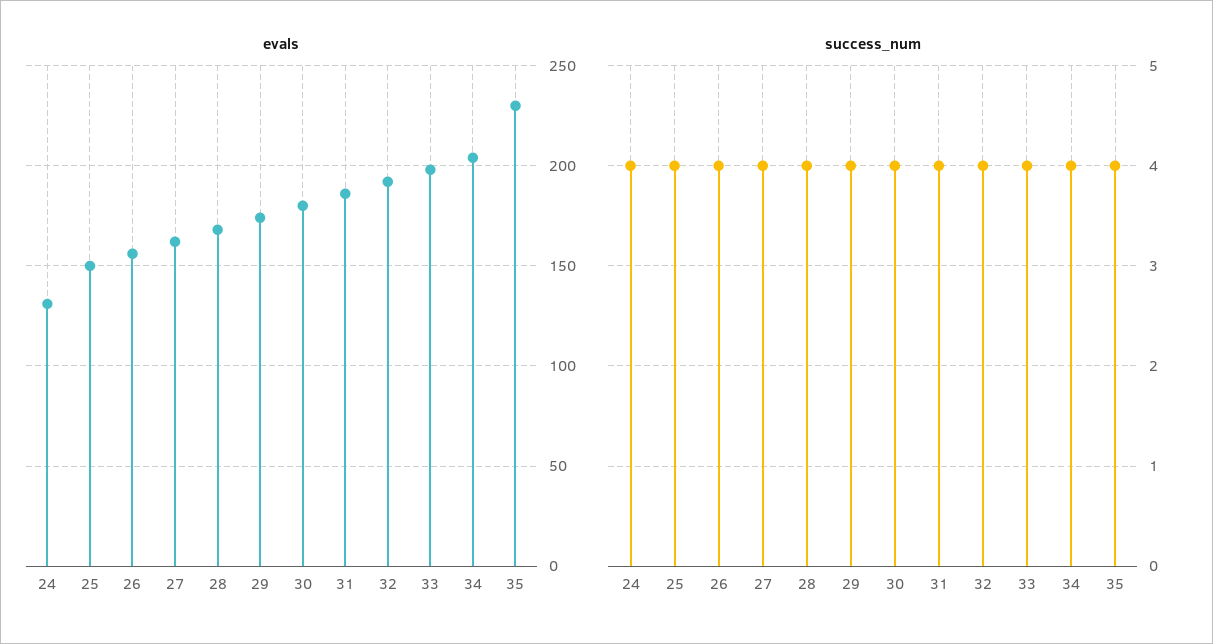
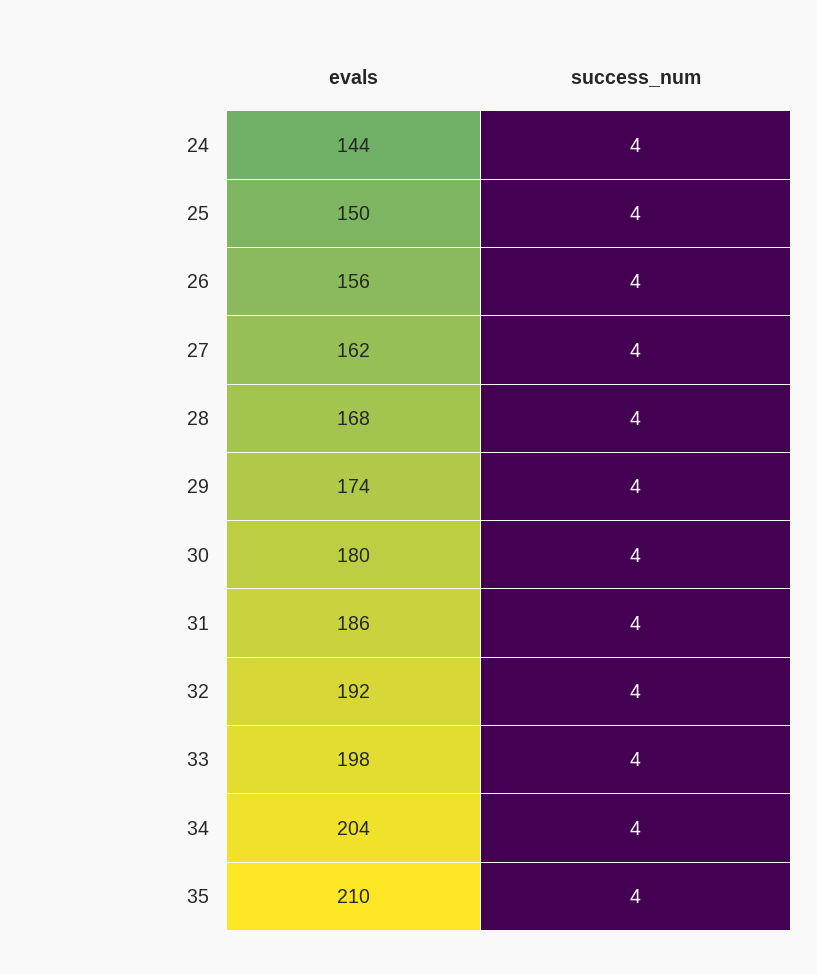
  {
    "evals": {
-     "24": 130,
+     "24": 144,
      "25": 150,
      "26": 156,
      "27": 162,
      "28": 168,
      "29": 174,
      "30": 180,
      "31": 186,
      "32": 192,
      "33": 198,
      "34": 204,
-     "35": 230
+     "35": 210
    },
    "success_num": {
      "24": 4,
      "25": 4,
      "26": 4,
      "27": 4,
      "28": 4,
      "29": 4,
      "30": 4,
      "31": 4,
      "32": 4,
      "33": 4,
      "34": 4,
      "35": 4
    }
  }

